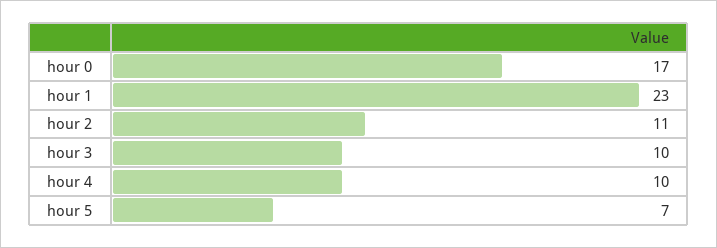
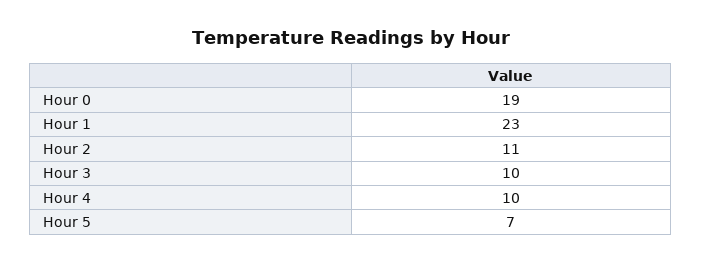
  {
-   "hour 0": 17,
+   "hour 0": 19,
    "hour 1": 23,
    "hour 2": 11,
    "hour 3": 10,
    "hour 4": 10,
    "hour 5": 7
  }

